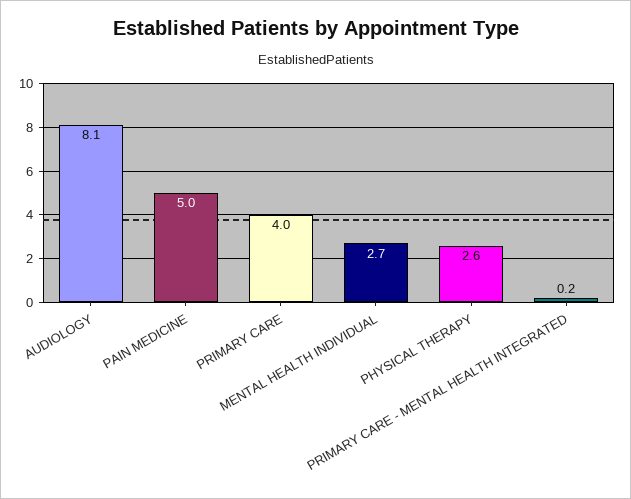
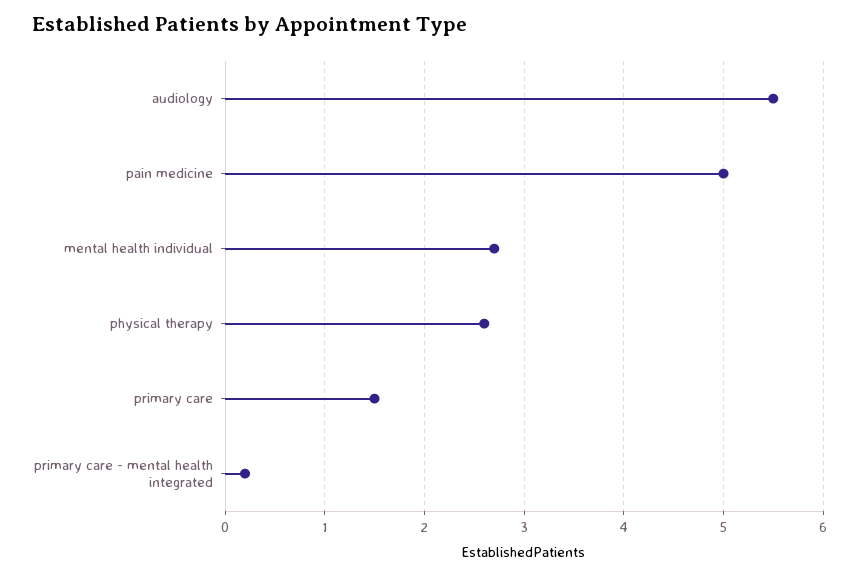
  {
-   "AUDIOLOGY": 8.1,
+   "AUDIOLOGY": 5.5,
    "PAIN MEDICINE": 5,
-   "PRIMARY CARE": 4,
+   "PRIMARY CARE": 1.5,
    "MENTAL HEALTH INDIVIDUAL": 2.7,
    "PHYSICAL THERAPY": 2.6,
    "PRIMARY CARE - MENTAL HEALTH INTEGRATED": 0.2
  }

